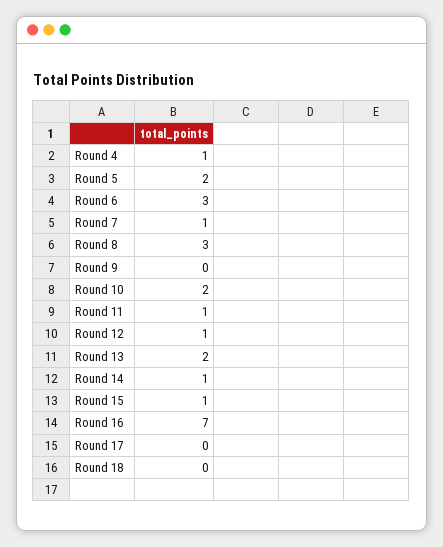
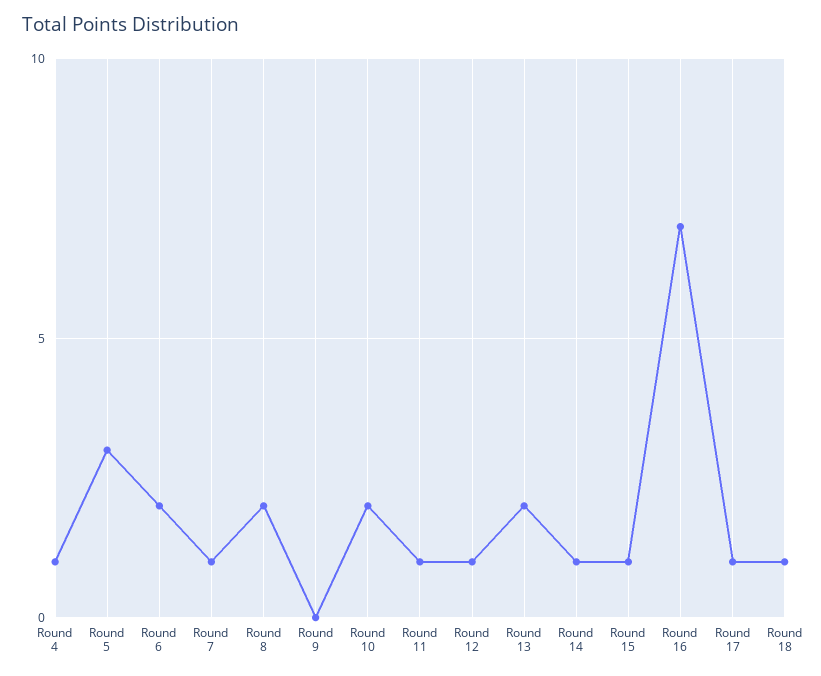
  {
    "Round 4": 1,
-   "Round 5": 2,
+   "Round 5": 3,
-   "Round 6": 3,
+   "Round 6": 2,
    "Round 7": 1,
-   "Round 8": 3,
+   "Round 8": 2,
    "Round 9": 0,
    "Round 10": 2,
    "Round 11": 1,
    "Round 12": 1,
    "Round 13": 2,
    "Round 14": 1,
    "Round 15": 1,
    "Round 16": 7,
-   "Round 17": 0,
+   "Round 17": 1,
-   "Round 18": 0
+   "Round 18": 1
  }

